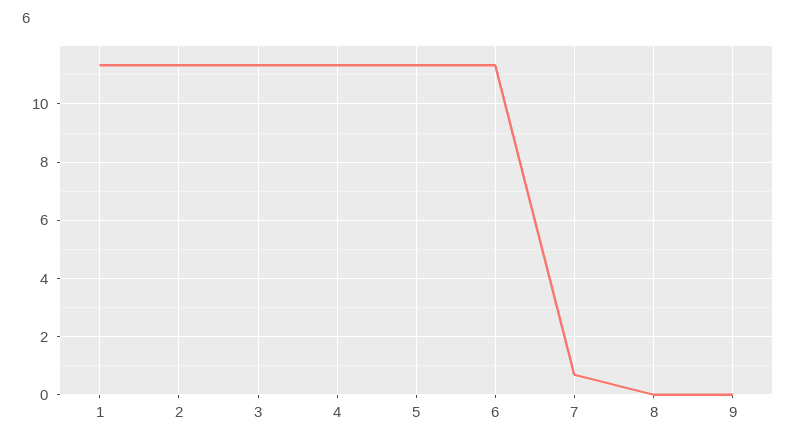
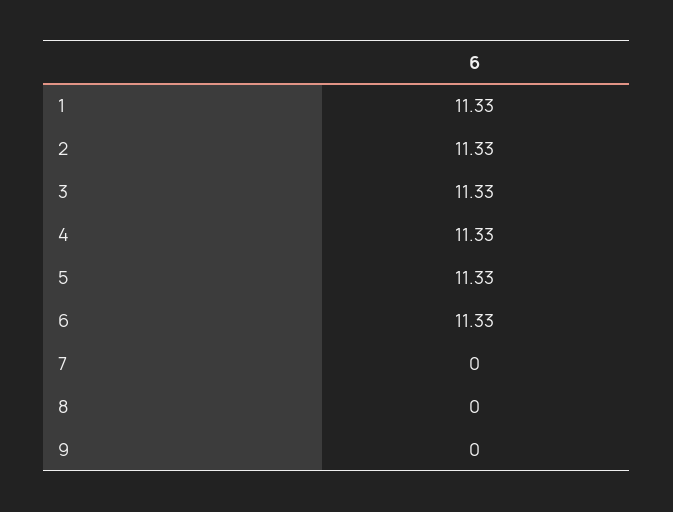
  {
    "1": 11.33,
    "2": 11.33,
    "3": 11.33,
    "4": 11.33,
    "5": 11.33,
    "6": 11.33,
-   "7": 0.75,
+   "7": 0,
    "8": 0,
    "9": 0
  }

